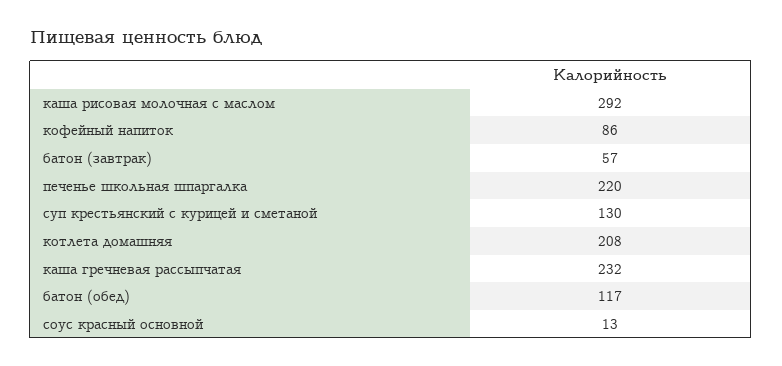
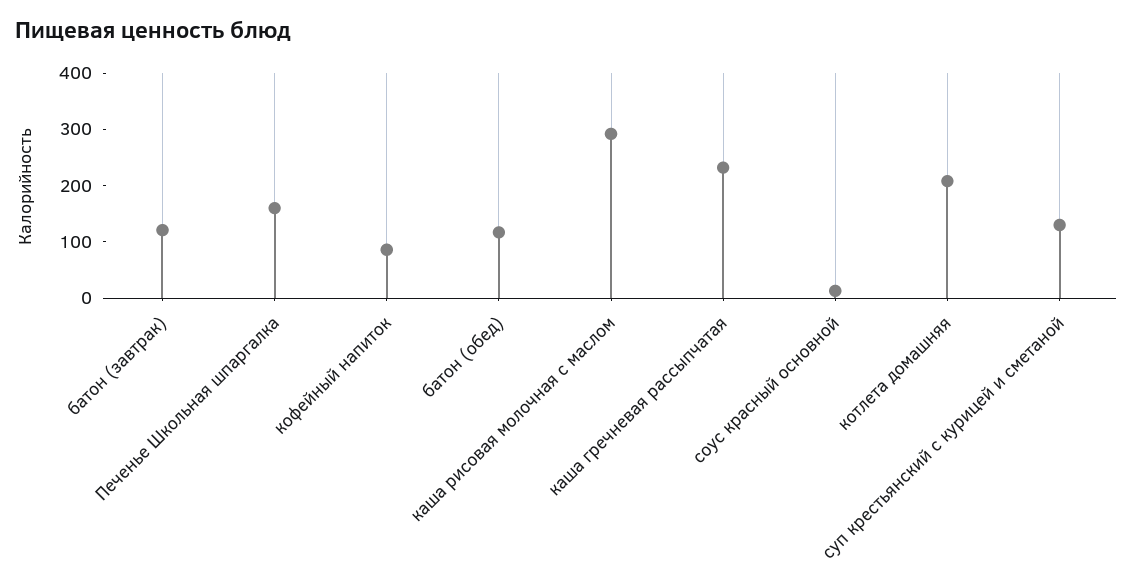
  {
    "каша рисовая молочная с маслом": 292,
    "кофейный напиток": 86,
-   "батон (завтрак)": 57,
+   "батон (завтрак)": 120,
-   "печенье школьная шпаргалка": 220,
+   "печенье школьная шпаргалка": 160,
    "суп крестьянский с курицей и сметаной": 130,
    "котлета домашняя": 208,
    "каша гречневая рассыпчатая": 232,
    "батон (обед)": 117,
    "соус красный основной": 13
  }

